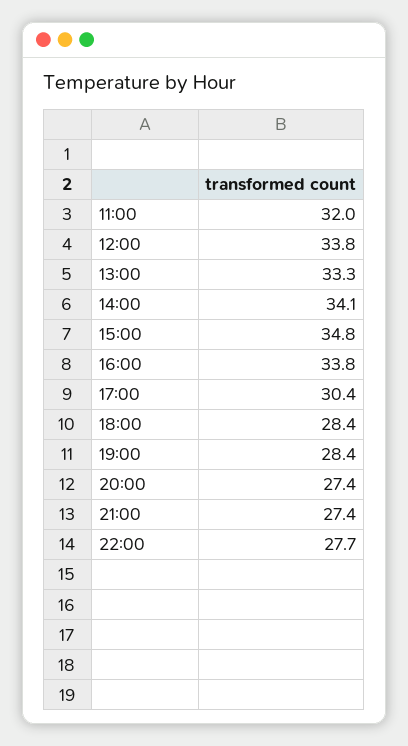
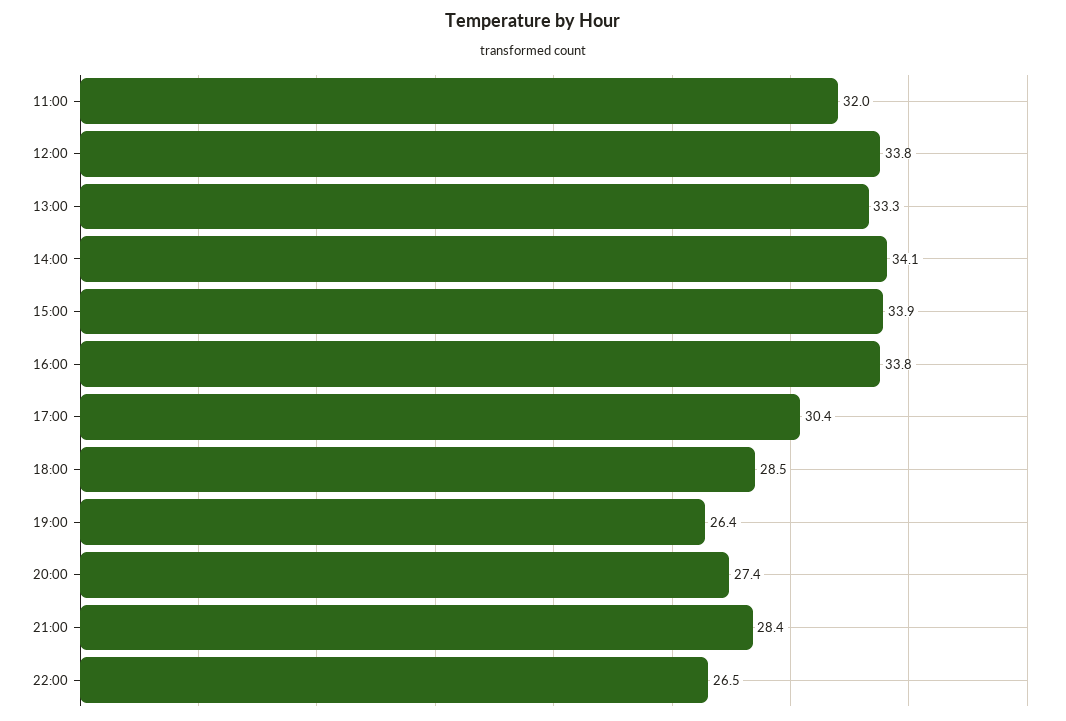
  {
    "11:00": 32,
    "12:00": 33.8,
    "13:00": 33.3,
    "14:00": 34.1,
-   "15:00": 34.8,
+   "15:00": 33.9,
    "16:00": 33.8,
    "17:00": 30.4,
-   "18:00": 28.4,
+   "18:00": 28.5,
-   "19:00": 28.4,
+   "19:00": 26.4,
    "20:00": 27.4,
-   "21:00": 27.4,
+   "21:00": 28.4,
-   "22:00": 27.7
+   "22:00": 26.5
  }

